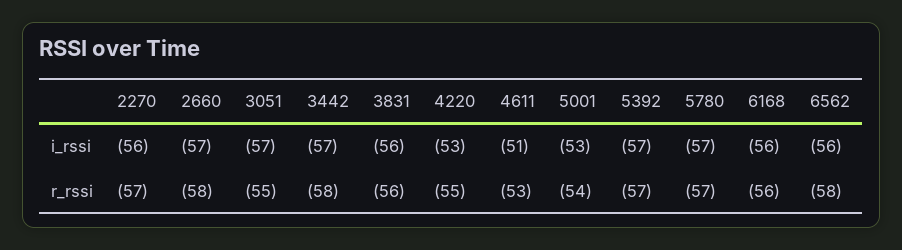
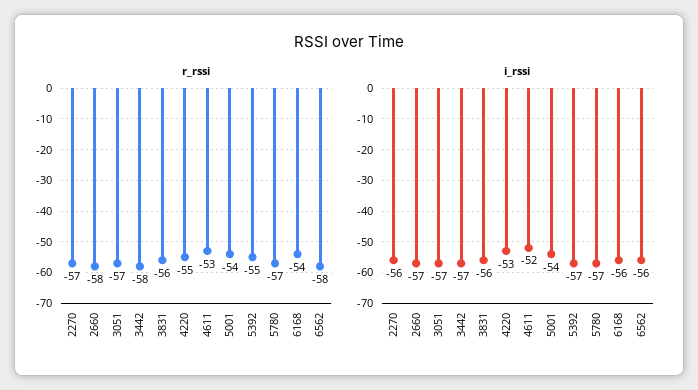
  {
    "i_rssi": {
      "2270": -56,
      "2660": -57,
      "3051": -57,
      "3442": -57,
      "3831": -56,
      "4220": -53,
-     "4611": -51,
+     "4611": -52,
-     "5001": -53,
+     "5001": -54,
      "5392": -57,
      "5780": -57,
      "6168": -56,
      "6562": -56
    },
    "r_rssi": {
      "2270": -57,
      "2660": -58,
-     "3051": -55,
+     "3051": -57,
      "3442": -58,
      "3831": -56,
      "4220": -55,
      "4611": -53,
      "5001": -54,
-     "5392": -57,
+     "5392": -55,
      "5780": -57,
-     "6168": -56,
+     "6168": -54,
      "6562": -58
    }
  }

